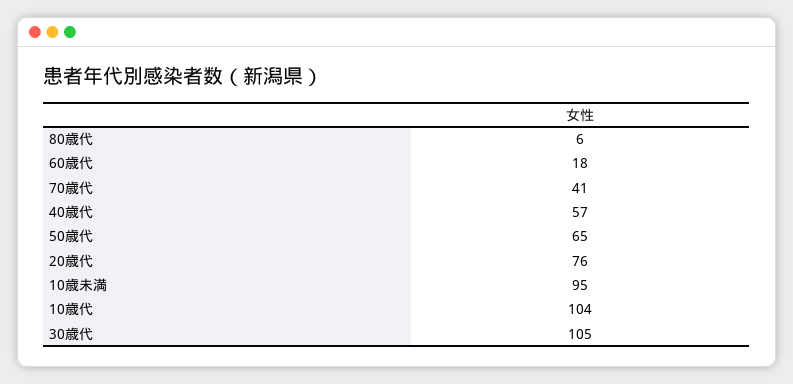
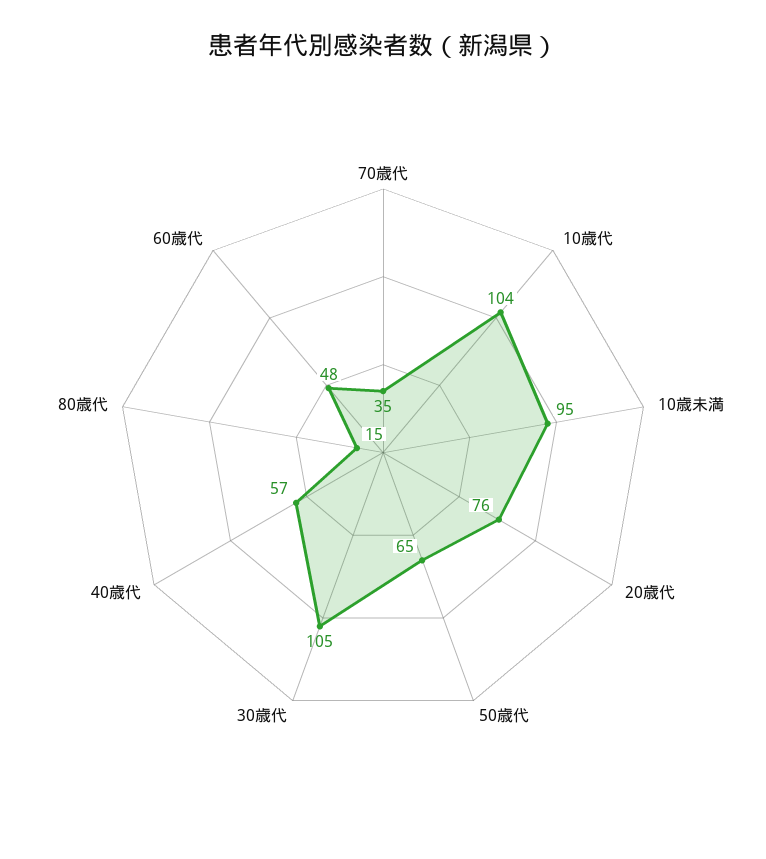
  {
-   "80歳代": 6,
+   "80歳代": 15,
-   "60歳代": 18,
+   "60歳代": 48,
-   "70歳代": 41,
+   "70歳代": 35,
    "40歳代": 57,
    "50歳代": 65,
    "20歳代": 76,
    "10歳未満": 95,
    "10歳代": 104,
    "30歳代": 105
  }

